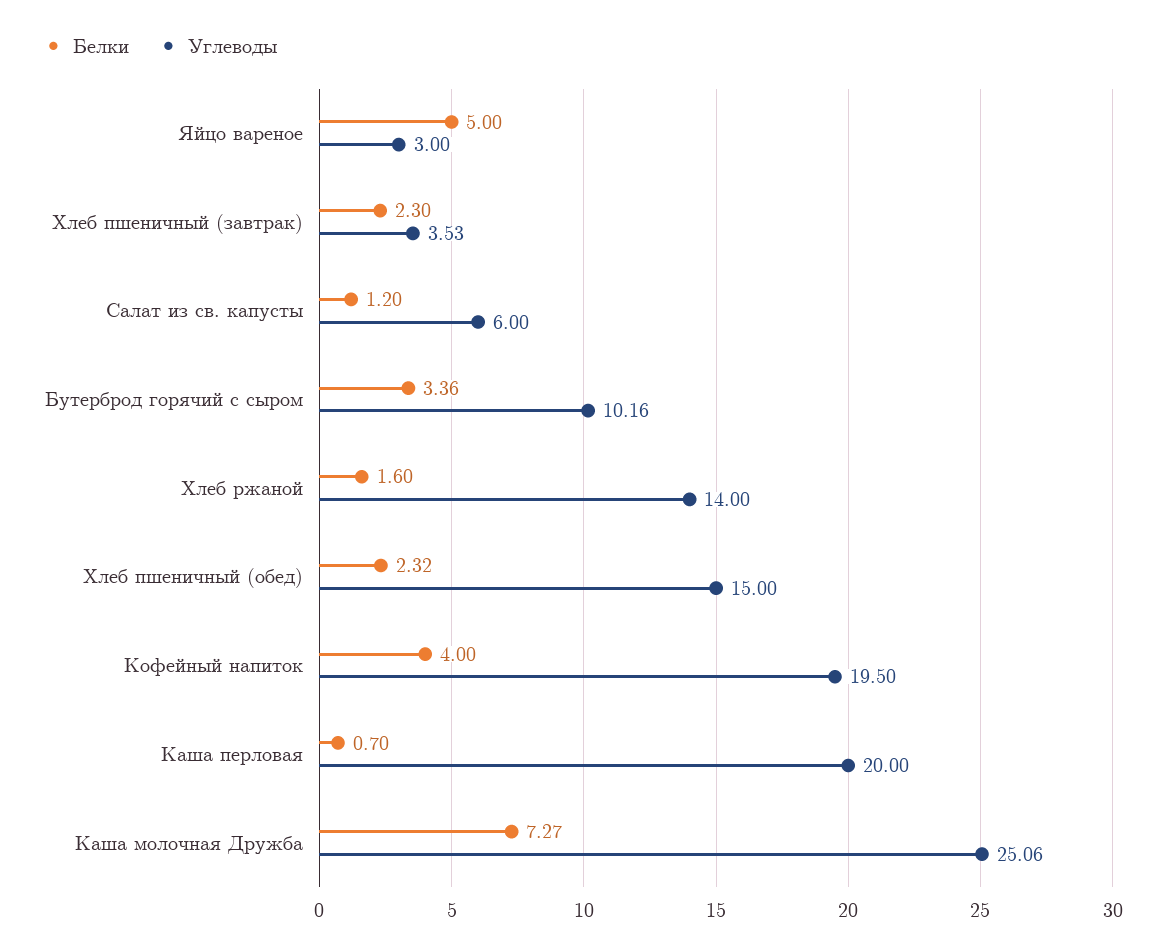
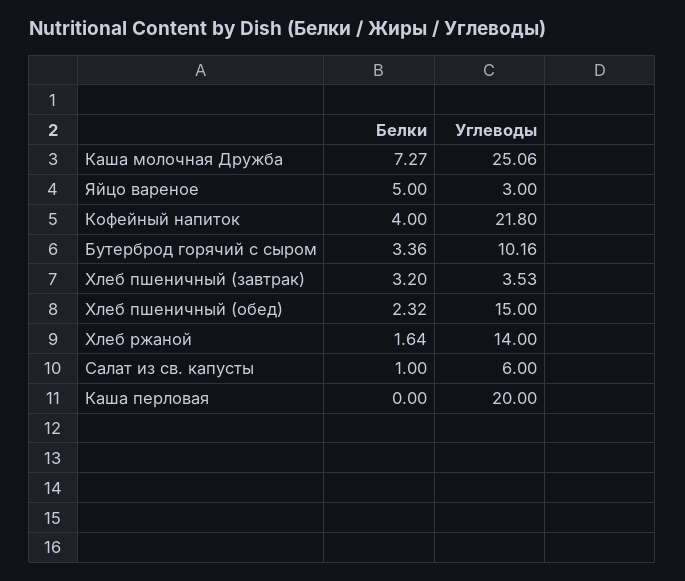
  {
    "Белки": {
      "Яйцо вареное": 5,
-     "Хлеб пшеничный (завтрак)": 2.3,
+     "Хлеб пшеничный (завтрак)": 3.2,
-     "Салат из св. капусты": 1.2,
+     "Салат из св. капусты": 1,
      "Бутерброд горячий с сыром": 3.36,
-     "Хлеб ржаной": 1.6,
+     "Хлеб ржаной": 1.64,
      "Хлеб пшеничный (обед)": 2.32,
      "Кофейный напиток": 4,
-     "Каша перловая": 0.7,
+     "Каша перловая": 0,
      "Каша молочная Дружба": 7.27
    },
    "Углеводы": {
      "Яйцо вареное": 3,
      "Хлеб пшеничный (завтрак)": 3.53,
      "Салат из св. капусты": 6,
      "Бутерброд горячий с сыром": 10.16,
      "Хлеб ржаной": 14,
      "Хлеб пшеничный (обед)": 15,
-     "Кофейный напиток": 19.5,
+     "Кофейный напиток": 21.8,
      "Каша перловая": 20,
      "Каша молочная Дружба": 25.06
    }
  }

